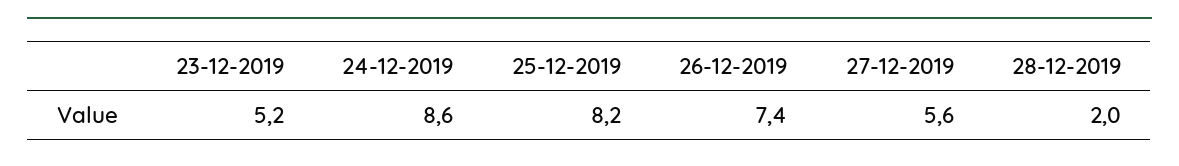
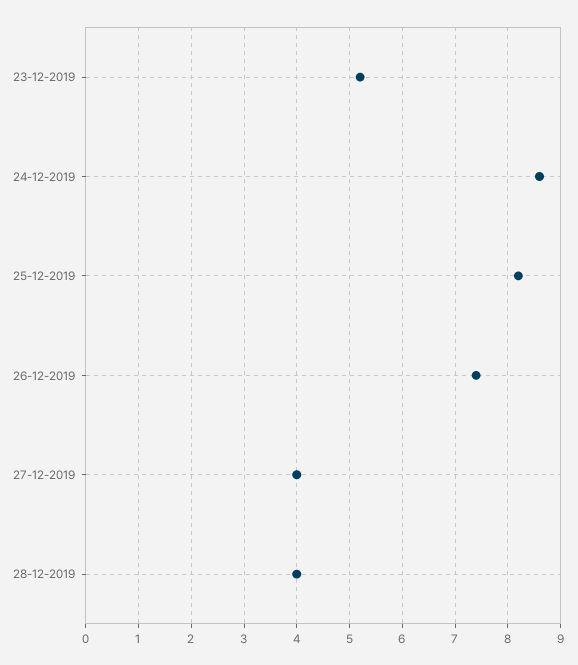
  {
    "23-12-2019": 5.2,
    "24-12-2019": 8.6,
    "25-12-2019": 8.2,
    "26-12-2019": 7.4,
-   "27-12-2019": 5.6,
+   "27-12-2019": 4,
-   "28-12-2019": 2
+   "28-12-2019": 4
  }

